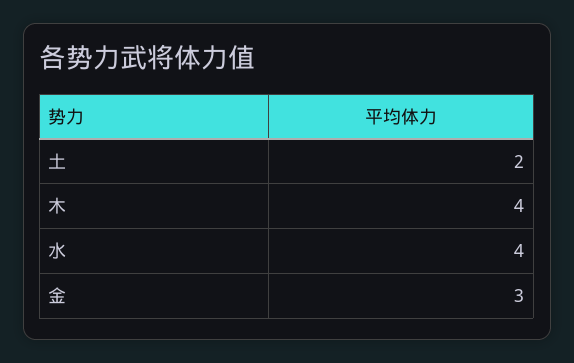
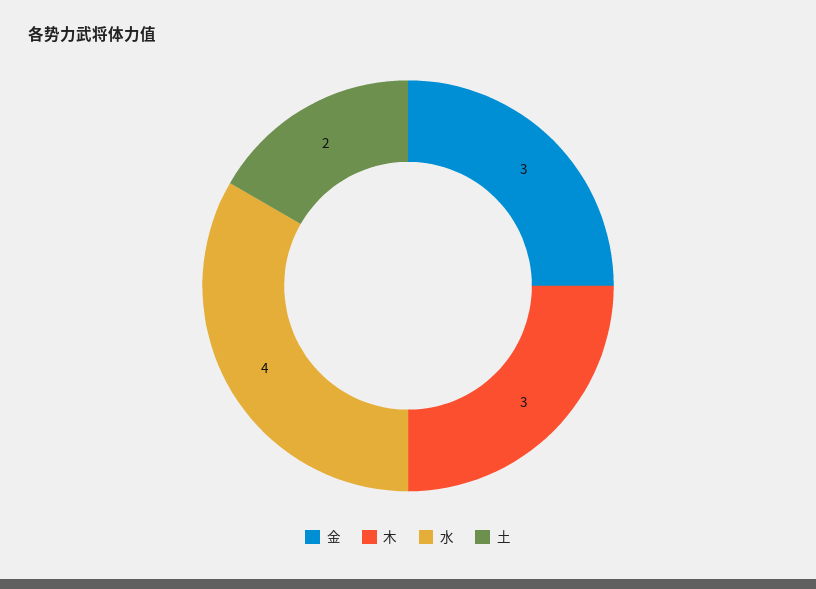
  {
    "土": 2,
-   "木": 4,
+   "木": 3,
    "水": 4,
    "金": 3
  }

